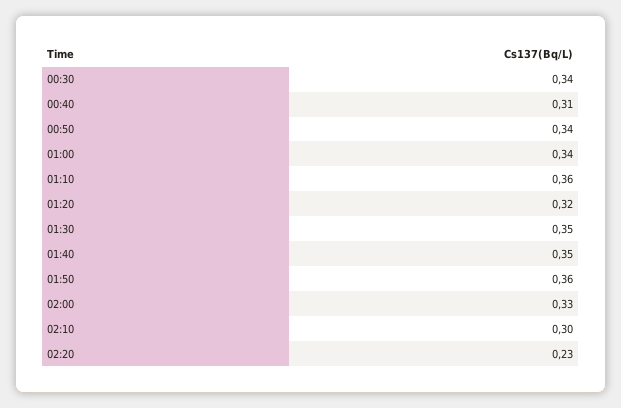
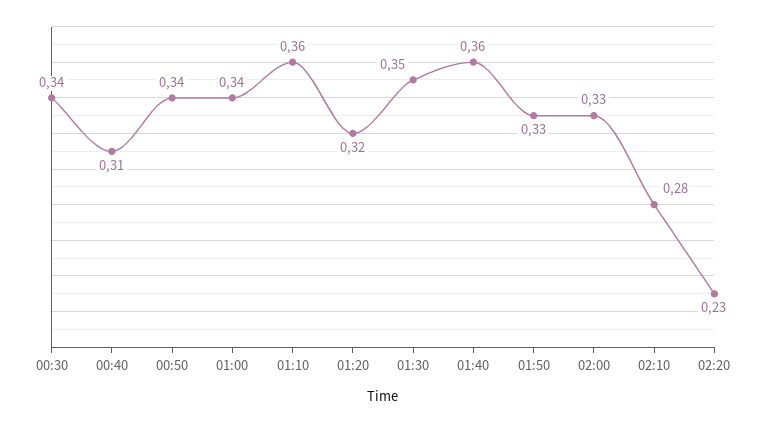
  {
    "00:30": 0.34,
    "00:40": 0.31,
    "00:50": 0.34,
    "01:00": 0.34,
    "01:10": 0.36,
    "01:20": 0.32,
    "01:30": 0.35,
-   "01:40": 0.35,
+   "01:40": 0.36,
-   "01:50": 0.36,
+   "01:50": 0.33,
    "02:00": 0.33,
-   "02:10": 0.3,
+   "02:10": 0.28,
    "02:20": 0.23
  }

